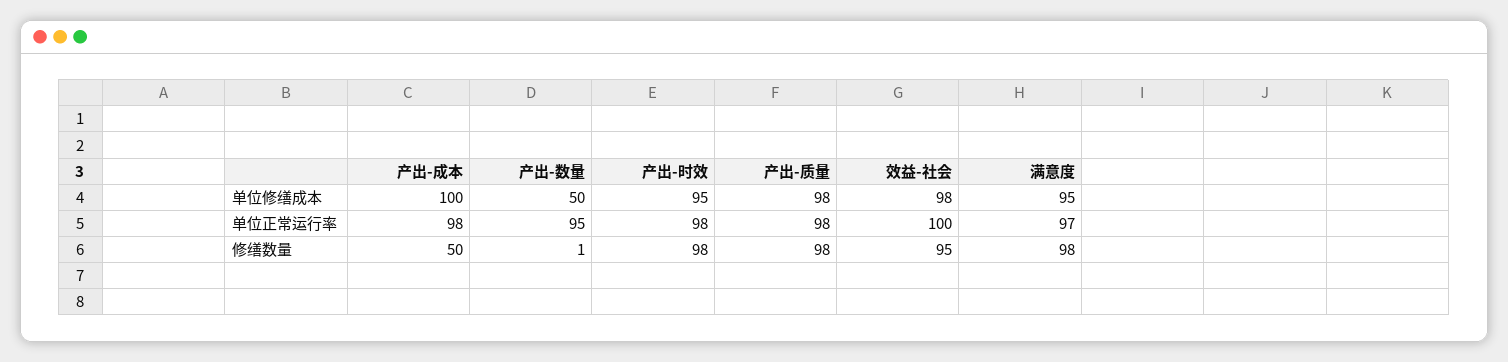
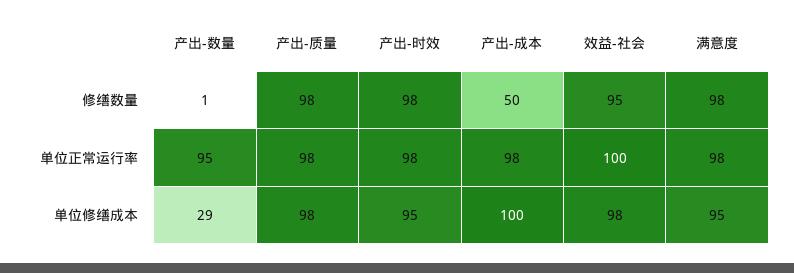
  {
    "产出-成本": {
      "单位修缮成本": 100,
      "单位正常运行率": 98,
      "修缮数量": 50
    },
    "产出-数量": {
-     "单位修缮成本": 50,
+     "单位修缮成本": 29,
      "单位正常运行率": 95,
      "修缮数量": 1
    },
    "产出-时效": {
      "单位修缮成本": 95,
      "单位正常运行率": 98,
      "修缮数量": 98
    },
    "产出-质量": {
      "单位修缮成本": 98,
      "单位正常运行率": 98,
      "修缮数量": 98
    },
    "效益-社会": {
      "单位修缮成本": 98,
      "单位正常运行率": 100,
      "修缮数量": 95
    },
    "满意度": {
      "单位修缮成本": 95,
-     "单位正常运行率": 97,
+     "单位正常运行率": 98,
      "修缮数量": 98
    }
  }

